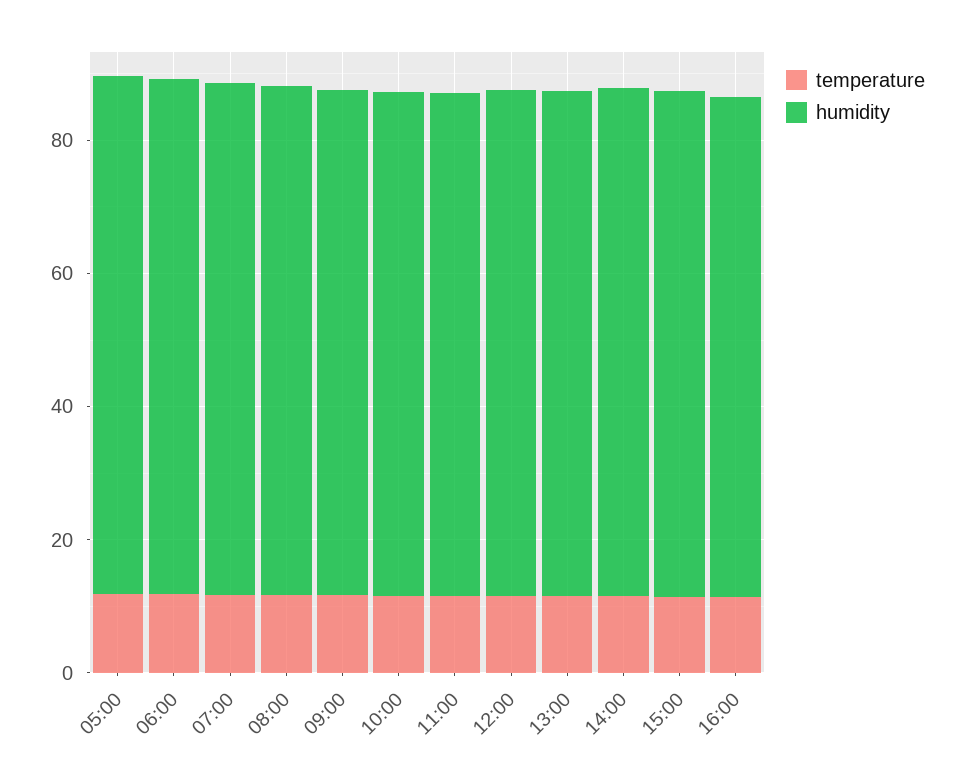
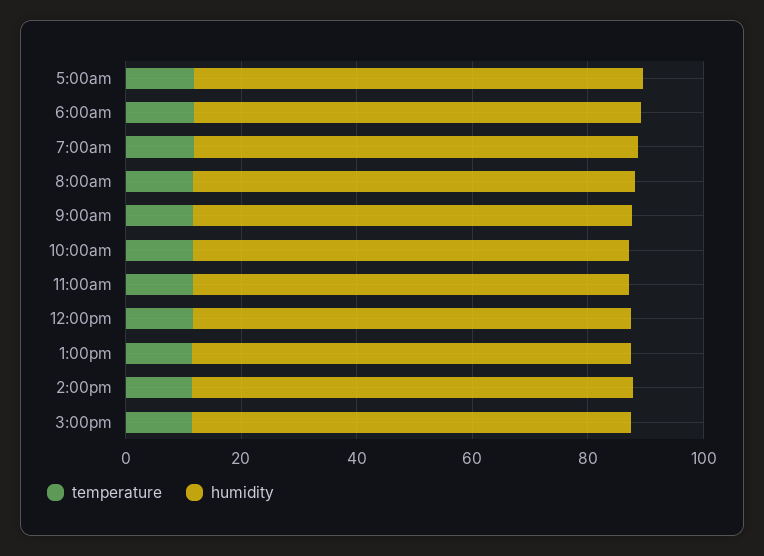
  {
    "temperature": {
      "05:00": 10,
      "06:00": 10,
      "07:00": 10,
      "08:00": 10,
      "09:00": 10,
      "10:00": 10,
      "11:00": 10,
      "12:00": 10,
      "13:00": 10,
      "14:00": 10,
-     "15:00": 10,
+     "15:00": 10
-     "16:00": 10
    },
    "humidity": {
      "05:00": 80,
      "06:00": 75,
      "07:00": 75,
      "08:00": 75,
      "09:00": 75,
      "10:00": 75,
      "11:00": 75,
      "12:00": 75,
      "13:00": 75,
      "14:00": 75,
-     "15:00": 75,
+     "15:00": 75
-     "16:00": 75
    }
  }

